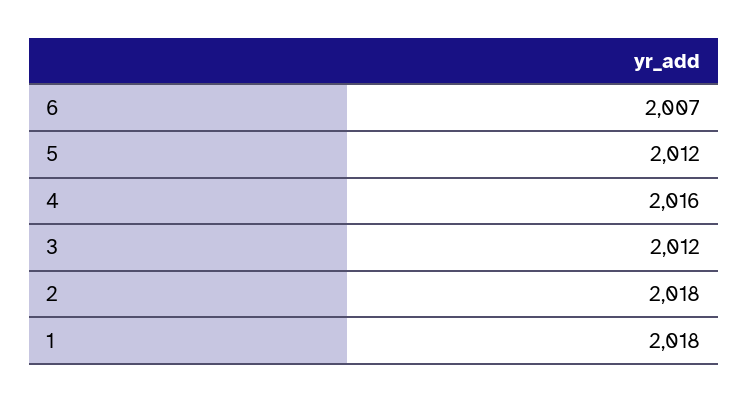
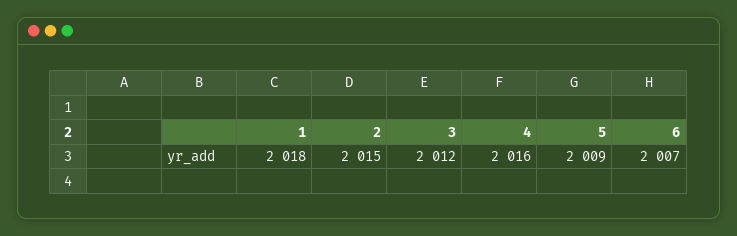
  {
    "6": 2007,
-   "5": 2012,
+   "5": 2009,
    "4": 2016,
    "3": 2012,
-   "2": 2018,
+   "2": 2015,
    "1": 2018
  }

